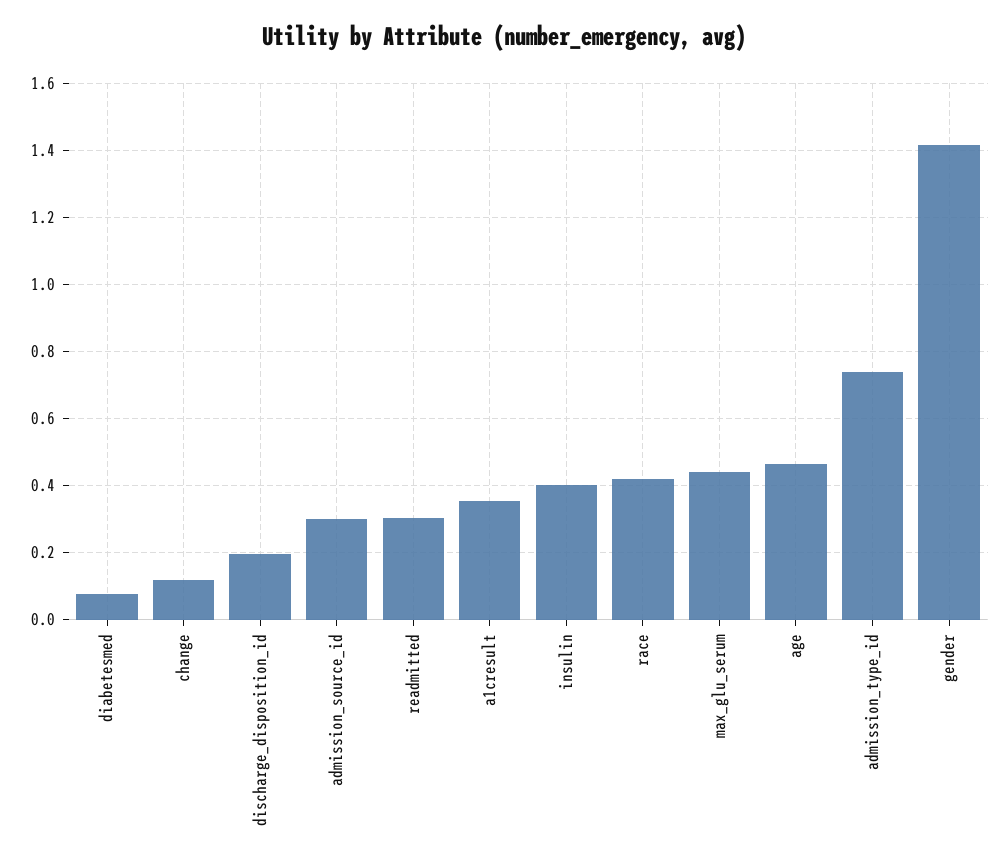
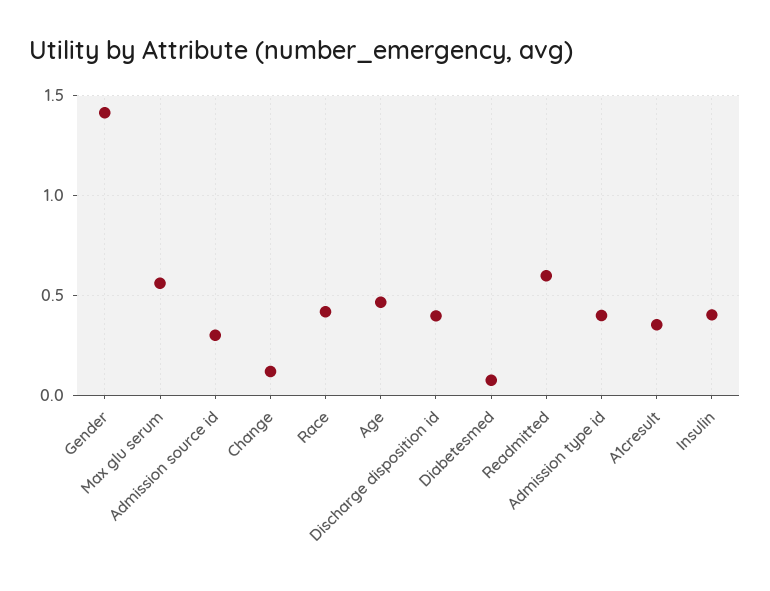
  {
    "diabetesmed": 0.08,
    "change": 0.12,
-   "discharge_disposition_id": 0.2,
+   "discharge_disposition_id": 0.4,
    "admission_source_id": 0.3,
-   "readmitted": 0.3,
+   "readmitted": 0.6,
    "a1cresult": 0.36,
    "insulin": 0.4,
    "race": 0.42,
-   "max_glu_serum": 0.44,
+   "max_glu_serum": 0.55,
    "age": 0.46,
-   "admission_type_id": 0.74,
+   "admission_type_id": 0.4,
    "gender": 1.42
  }

